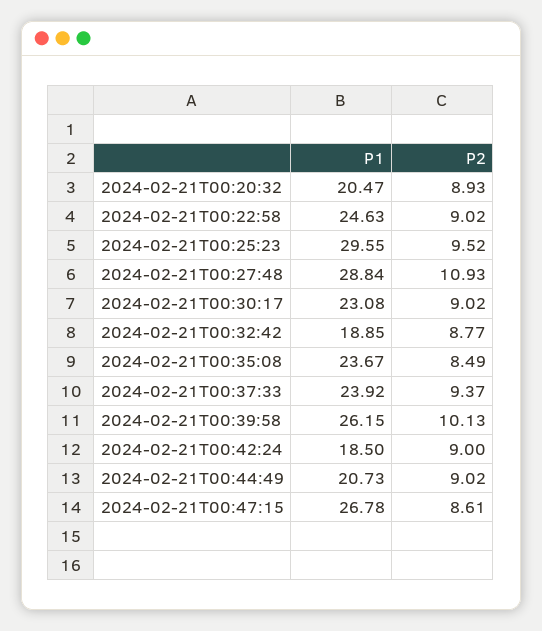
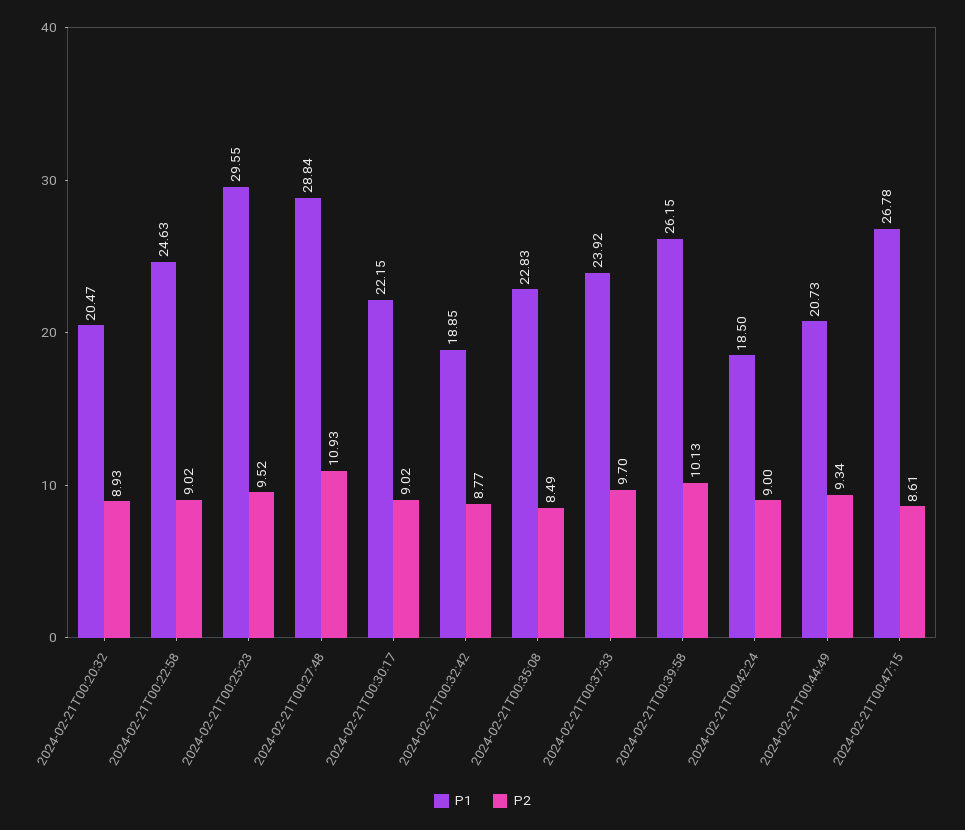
  {
    "P1": {
      "2024-02-21T00:20:32": 20.47,
      "2024-02-21T00:22:58": 24.63,
      "2024-02-21T00:25:23": 29.55,
      "2024-02-21T00:27:48": 28.84,
-     "2024-02-21T00:30:17": 23.08,
+     "2024-02-21T00:30:17": 22.15,
      "2024-02-21T00:32:42": 18.85,
-     "2024-02-21T00:35:08": 23.67,
+     "2024-02-21T00:35:08": 22.83,
      "2024-02-21T00:37:33": 23.92,
      "2024-02-21T00:39:58": 26.15,
      "2024-02-21T00:42:24": 18.5,
      "2024-02-21T00:44:49": 20.73,
      "2024-02-21T00:47:15": 26.78
    },
    "P2": {
      "2024-02-21T00:20:32": 8.93,
      "2024-02-21T00:22:58": 9.02,
      "2024-02-21T00:25:23": 9.52,
      "2024-02-21T00:27:48": 10.93,
      "2024-02-21T00:30:17": 9.02,
      "2024-02-21T00:32:42": 8.77,
      "2024-02-21T00:35:08": 8.49,
-     "2024-02-21T00:37:33": 9.37,
+     "2024-02-21T00:37:33": 9.7,
      "2024-02-21T00:39:58": 10.13,
      "2024-02-21T00:42:24": 9,
-     "2024-02-21T00:44:49": 9.02,
+     "2024-02-21T00:44:49": 9.34,
      "2024-02-21T00:47:15": 8.61
    }
  }

